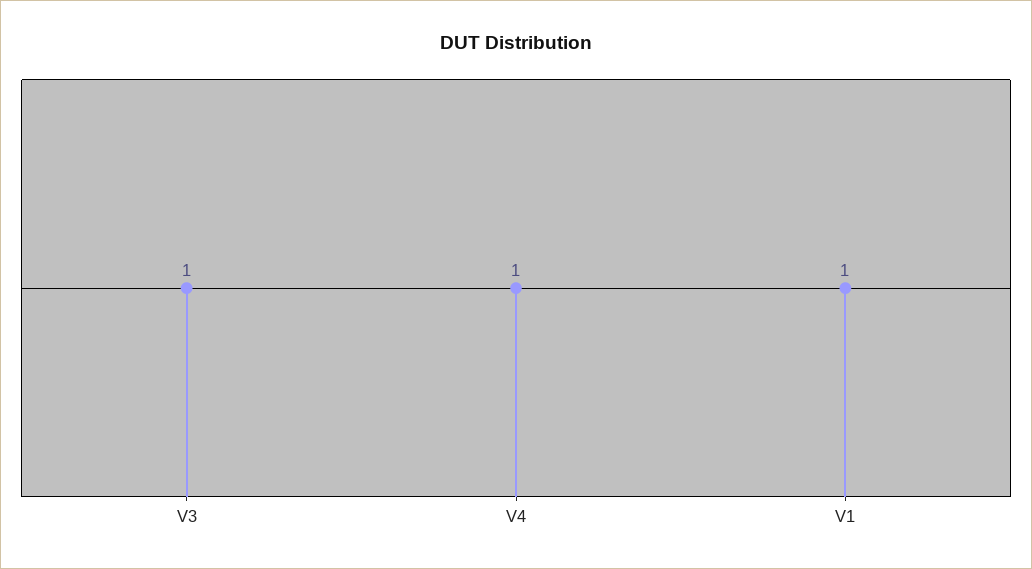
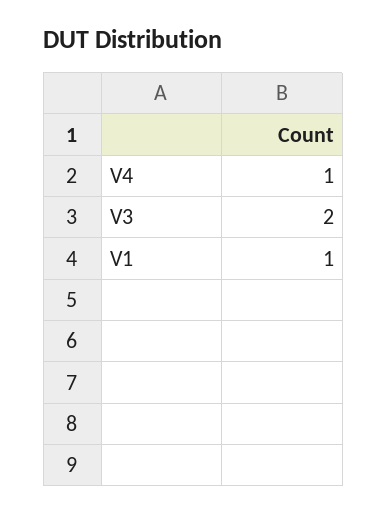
  {
-   "V3": 1,
+   "V3": 2,
    "V4": 1,
    "V1": 1
  }

